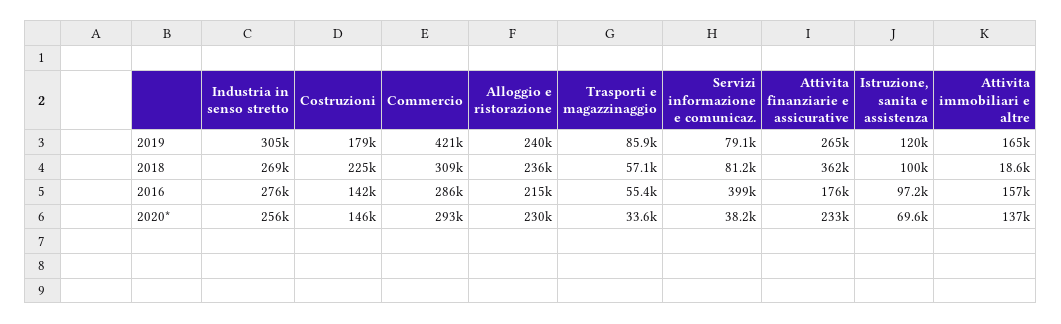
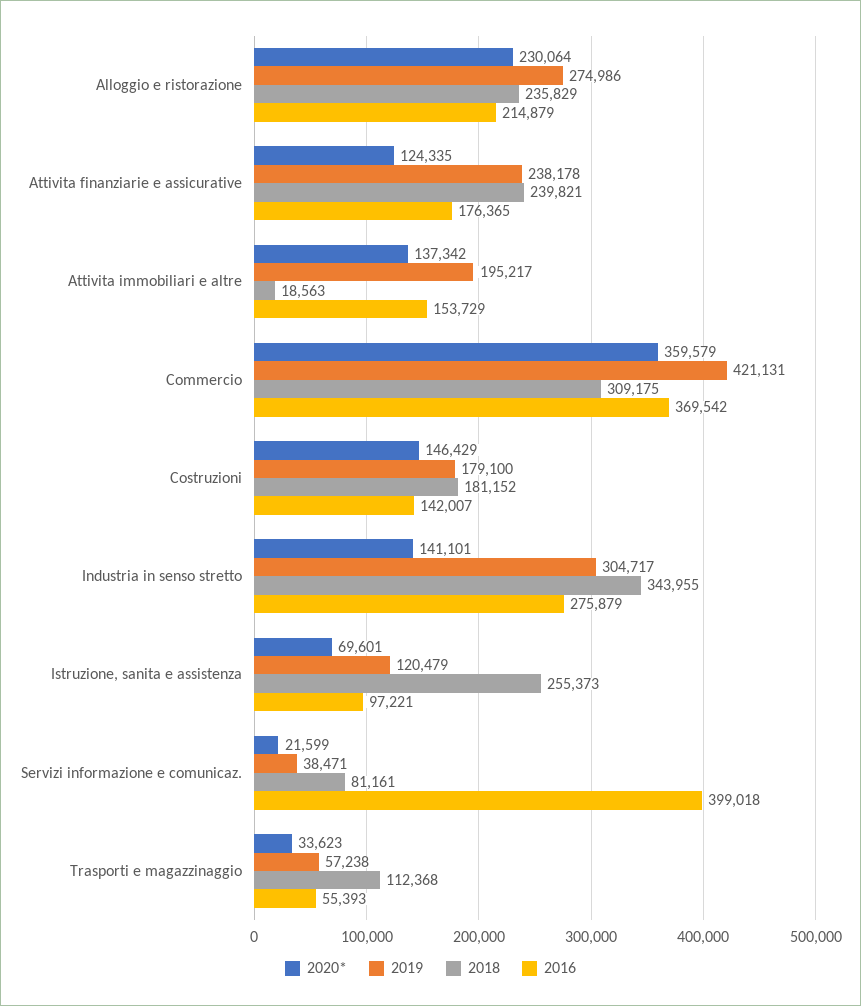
  {
    "2019": {
      "Industria in senso stretto": 304717,
      "Costruzioni": 179100,
      "Commercio": 421131,
-     "Alloggio e ristorazione": 240000,
+     "Alloggio e ristorazione": 274986,
-     "Trasporti e magazzinaggio": 85900,
+     "Trasporti e magazzinaggio": 57238,
-     "Servizi informazione e comunicaz.": 79100,
+     "Servizi informazione e comunicaz.": 38471,
-     "Attivita finanziarie e assicurative": 265000,
+     "Attivita finanziarie e assicurative": 238178,
      "Istruzione, sanita e assistenza": 120479,
-     "Attivita immobiliari e altre": 165000
+     "Attivita immobiliari e altre": 195217
    },
    "2018": {
-     "Industria in senso stretto": 269000,
+     "Industria in senso stretto": 343955,
-     "Costruzioni": 225000,
+     "Costruzioni": 181152,
      "Commercio": 309175,
      "Alloggio e ristorazione": 235829,
-     "Trasporti e magazzinaggio": 57100,
+     "Trasporti e magazzinaggio": 112368,
      "Servizi informazione e comunicaz.": 81161,
-     "Attivita finanziarie e assicurative": 362000,
+     "Attivita finanziarie e assicurative": 239821,
-     "Istruzione, sanita e assistenza": 100000,
+     "Istruzione, sanita e assistenza": 255373,
      "Attivita immobiliari e altre": 18563
    },
    "2016": {
      "Industria in senso stretto": 275879,
      "Costruzioni": 142007,
-     "Commercio": 286000,
+     "Commercio": 369542,
      "Alloggio e ristorazione": 214879,
      "Trasporti e magazzinaggio": 55393,
      "Servizi informazione e comunicaz.": 399018,
      "Attivita finanziarie e assicurative": 176365,
      "Istruzione, sanita e assistenza": 97221,
-     "Attivita immobiliari e altre": 157000
+     "Attivita immobiliari e altre": 153729
    },
    "2020*": {
-     "Industria in senso stretto": 256000,
+     "Industria in senso stretto": 141101,
      "Costruzioni": 146429,
-     "Commercio": 293000,
+     "Commercio": 359579,
      "Alloggio e ristorazione": 230064,
      "Trasporti e magazzinaggio": 33623,
-     "Servizi informazione e comunicaz.": 38200,
+     "Servizi informazione e comunicaz.": 21599,
-     "Attivita finanziarie e assicurative": 233000,
+     "Attivita finanziarie e assicurative": 124335,
      "Istruzione, sanita e assistenza": 69601,
      "Attivita immobiliari e altre": 137342
    }
  }

